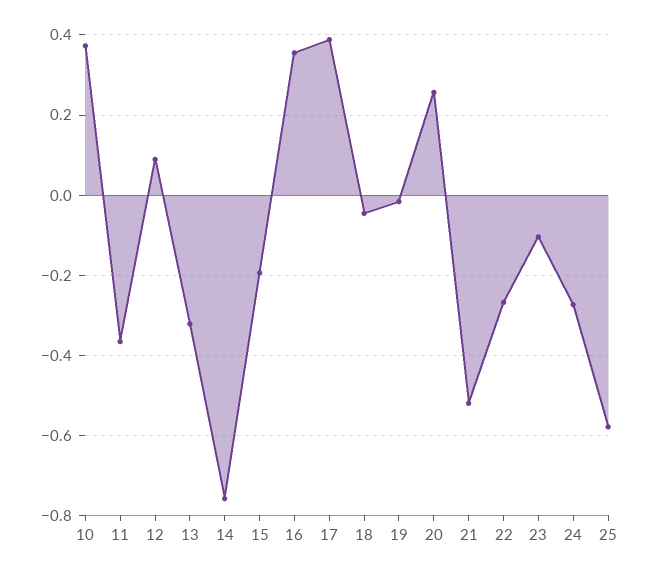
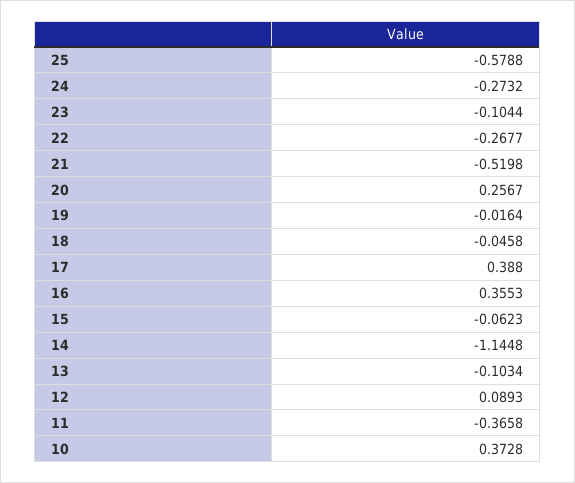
  {
    "10": 0.3728,
    "11": -0.3658,
    "12": 0.0893,
-   "13": -0.32,
+   "13": -0.1034,
-   "14": -0.76,
+   "14": -1.1448,
-   "15": -0.2,
+   "15": -0.0623,
    "16": 0.3553,
    "17": 0.388,
    "18": -0.0458,
    "19": -0.0164,
    "20": 0.2567,
    "21": -0.5198,
    "22": -0.2677,
    "23": -0.1044,
    "24": -0.2732,
    "25": -0.5788
  }

